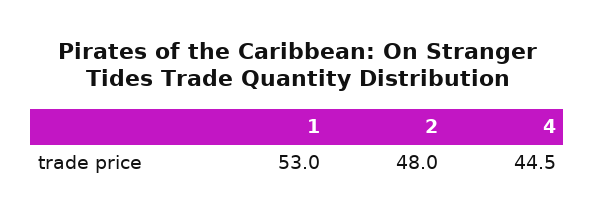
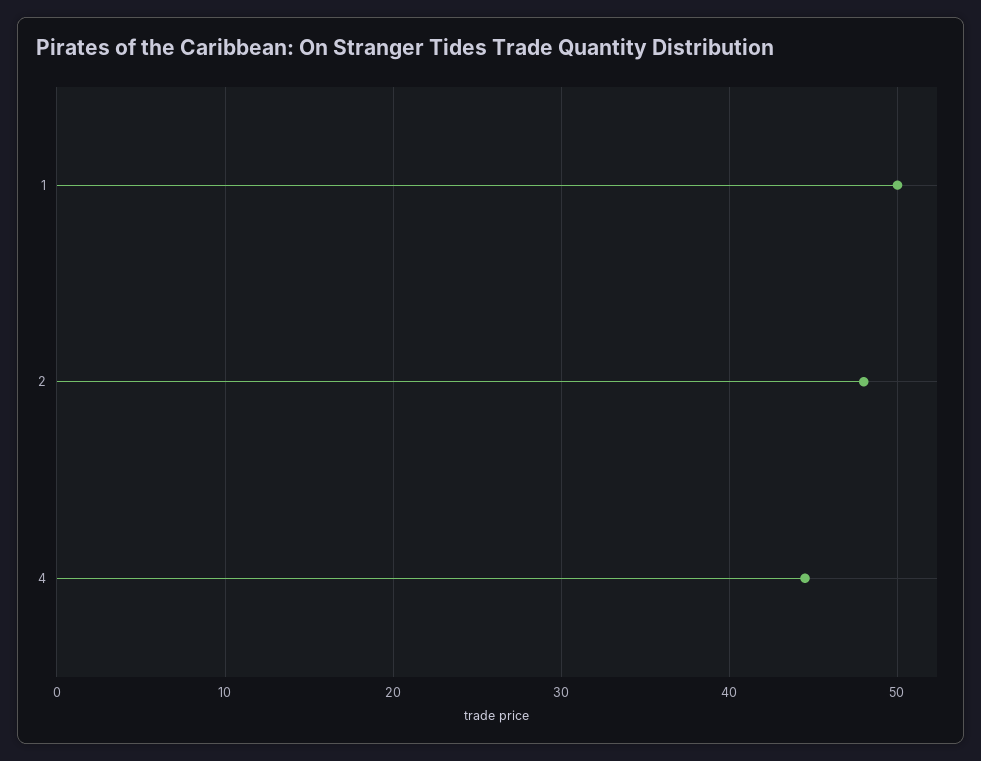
  {
-   "1": 53,
+   "1": 50,
    "2": 48,
    "4": 44.5
  }

